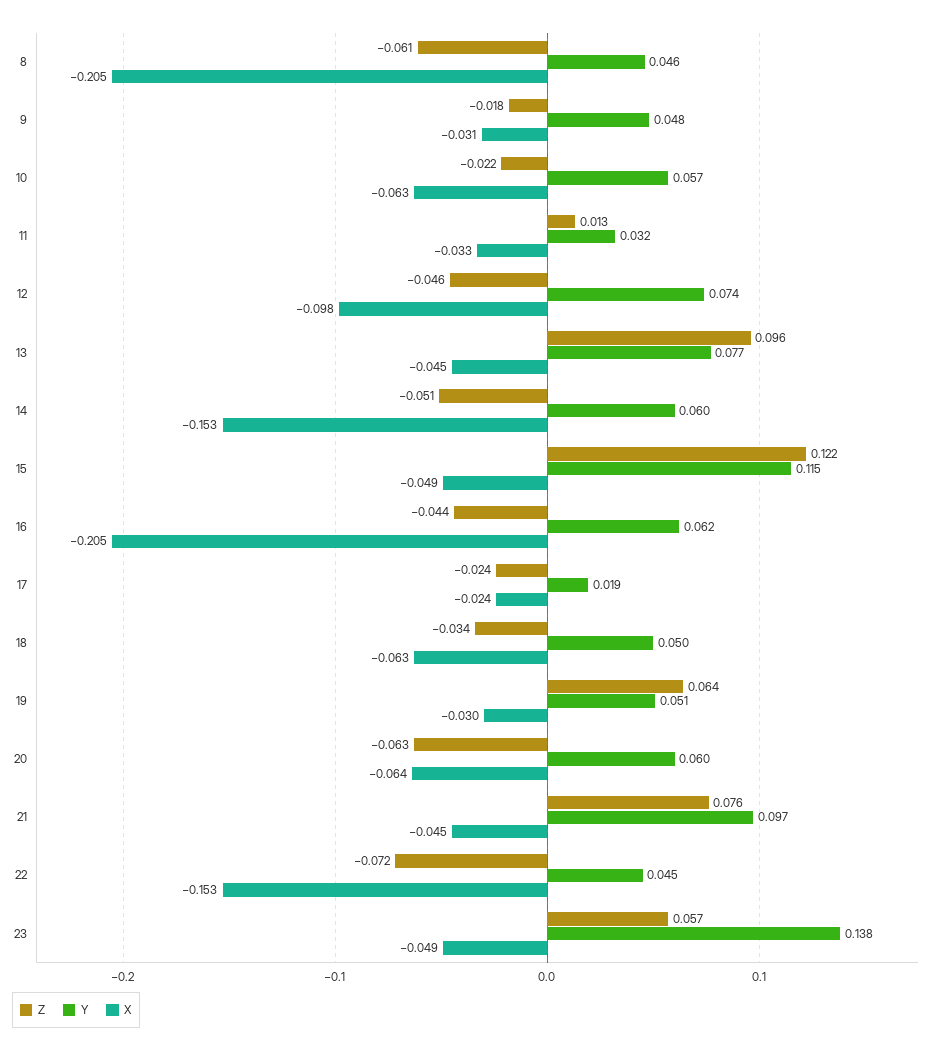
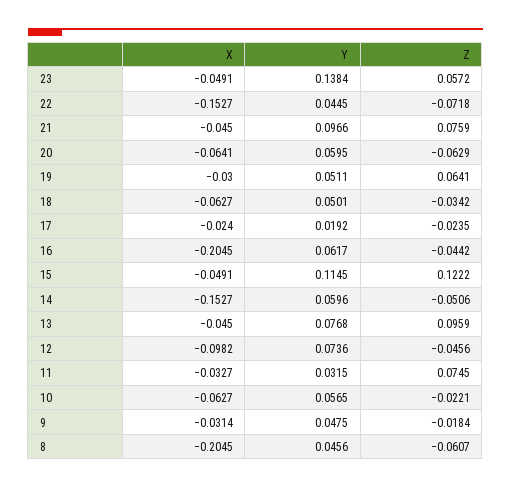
  {
    "Z": {
      "8": -0.0607,
      "9": -0.0184,
      "10": -0.0221,
-     "11": 0.013,
+     "11": 0.0745,
      "12": -0.0456,
      "13": 0.0959,
      "14": -0.0506,
      "15": 0.1222,
      "16": -0.0442,
      "17": -0.0235,
      "18": -0.0342,
      "19": 0.0641,
      "20": -0.0629,
      "21": 0.0759,
      "22": -0.0718,
      "23": 0.0572
    },
    "Y": {
      "8": 0.0456,
      "9": 0.0475,
      "10": 0.0565,
      "11": 0.0315,
      "12": 0.0736,
      "13": 0.0768,
      "14": 0.0596,
      "15": 0.1145,
      "16": 0.0617,
      "17": 0.0192,
      "18": 0.0501,
      "19": 0.0511,
      "20": 0.0595,
      "21": 0.0966,
      "22": 0.0445,
      "23": 0.1384
    },
    "X": {
      "8": -0.2045,
      "9": -0.0314,
      "10": -0.0627,
      "11": -0.0327,
      "12": -0.0982,
      "13": -0.045,
      "14": -0.1527,
      "15": -0.0491,
      "16": -0.2045,
      "17": -0.024,
      "18": -0.0627,
      "19": -0.03,
      "20": -0.0641,
      "21": -0.045,
      "22": -0.1527,
      "23": -0.0491
    }
  }

